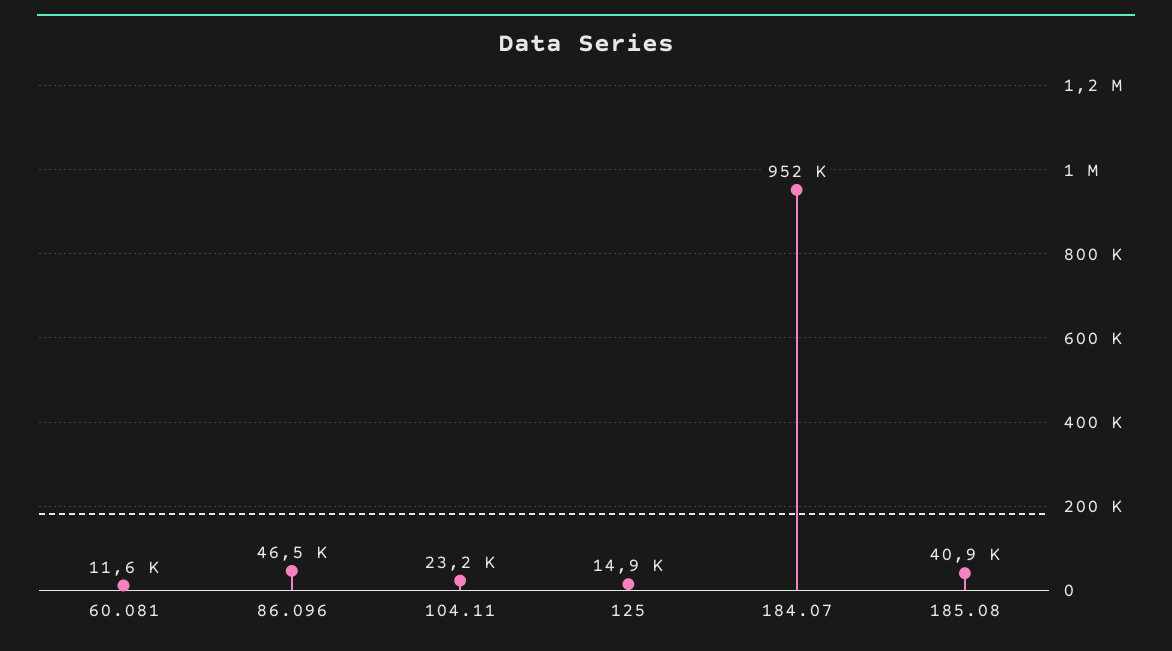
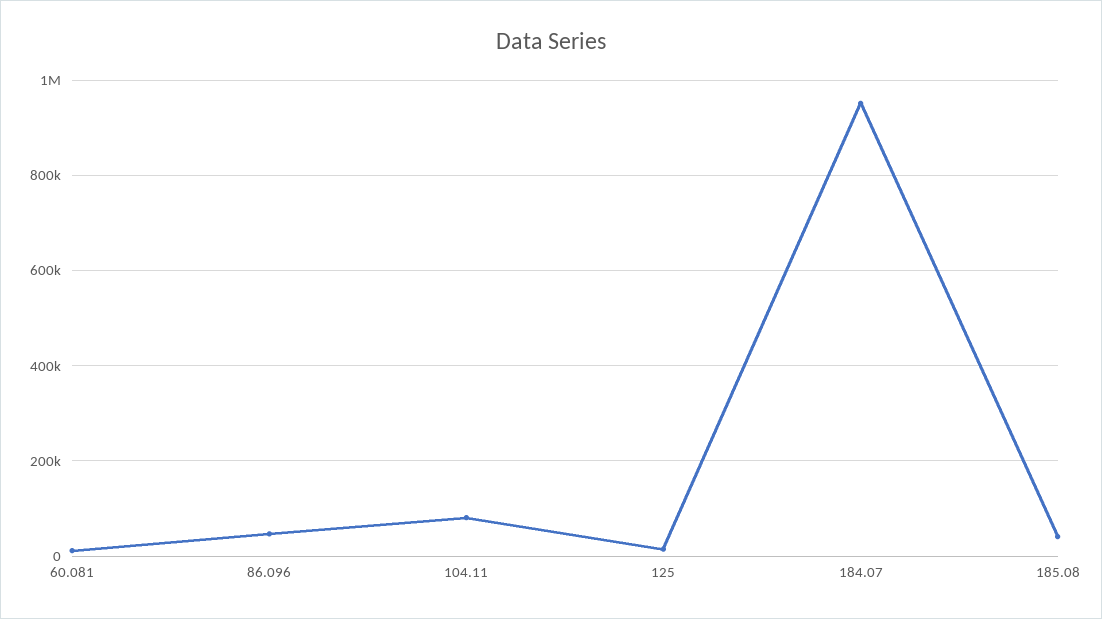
  {
    "60.081": 11600,
    "86.096": 46500,
-   "104.11": 23200,
+   "104.11": 80000,
    "125": 14900,
    "184.07": 952000,
    "185.08": 40900
  }

